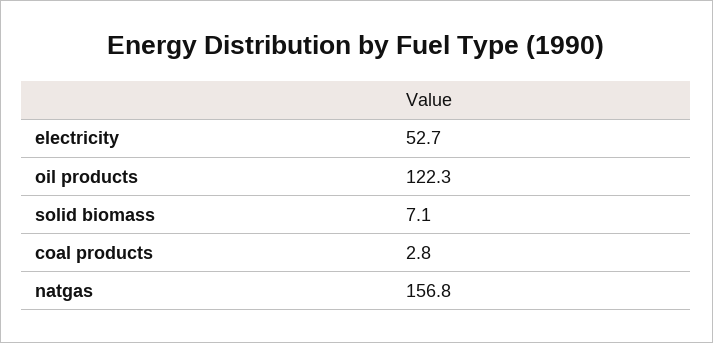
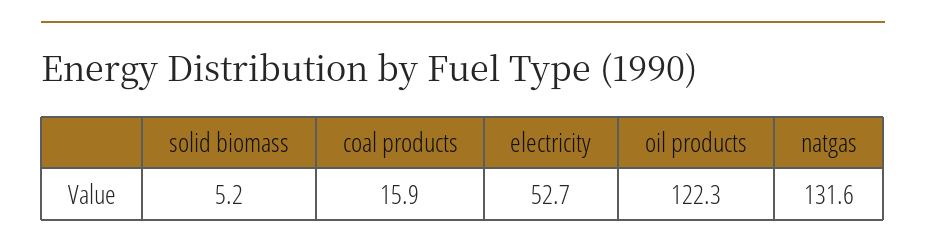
  {
    "electricity": 52.7,
    "oil products": 122.3,
-   "solid biomass": 7.1,
+   "solid biomass": 5.2,
-   "coal products": 2.8,
+   "coal products": 15.9,
-   "natgas": 156.8
+   "natgas": 131.6
  }

